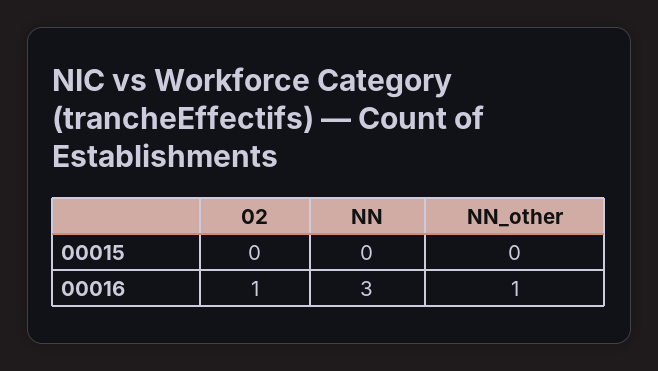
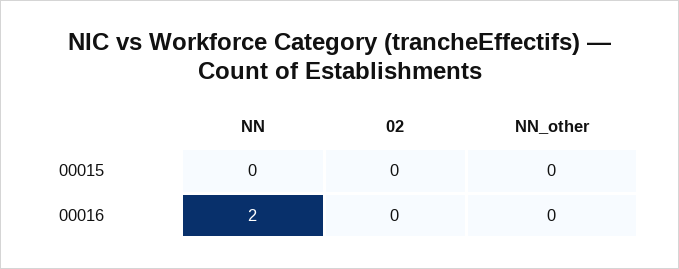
  {
    "02": {
      "00015": 0,
-     "00016": 1
+     "00016": 0
    },
    "NN": {
      "00015": 0,
-     "00016": 3
+     "00016": 2
    },
    "NN_other": {
      "00015": 0,
-     "00016": 1
+     "00016": 0
    }
  }

